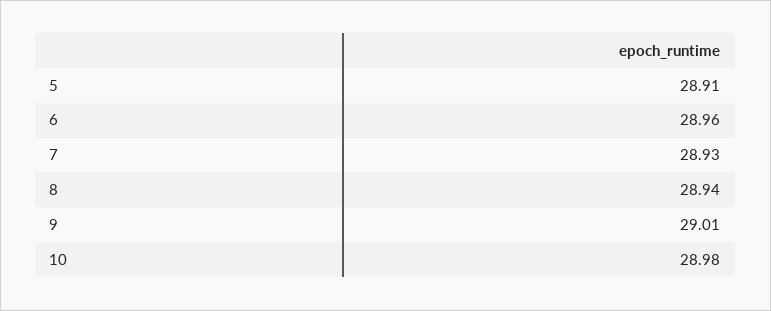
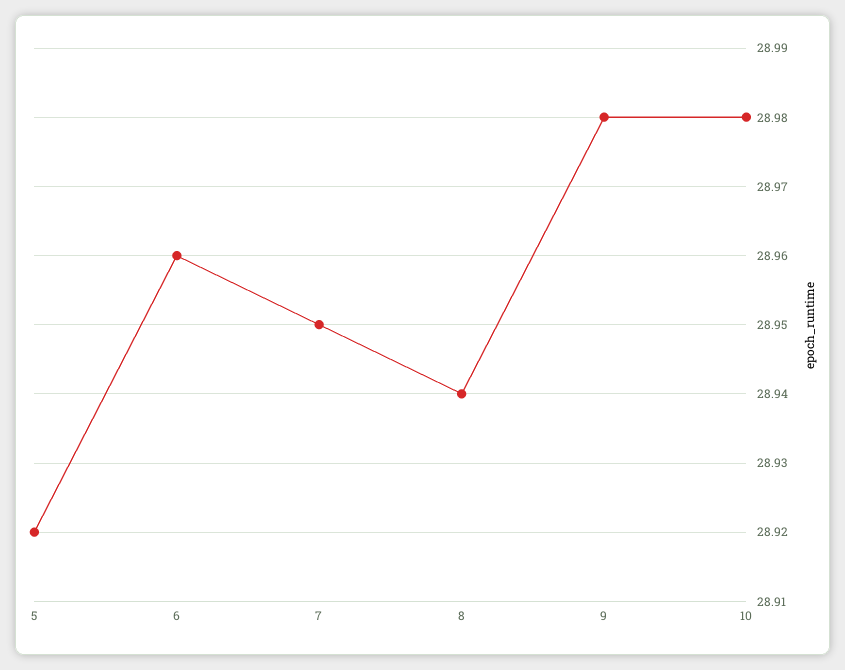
  {
-   "5": 28.91,
+   "5": 28.92,
    "6": 28.96,
-   "7": 28.93,
+   "7": 28.95,
    "8": 28.94,
-   "9": 29.01,
+   "9": 28.98,
    "10": 28.98
  }

